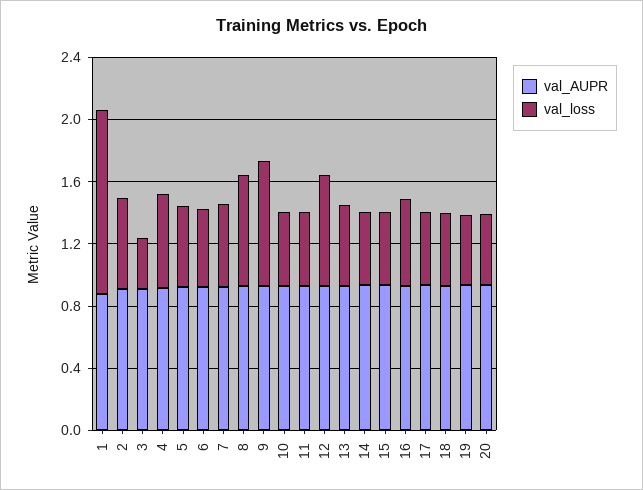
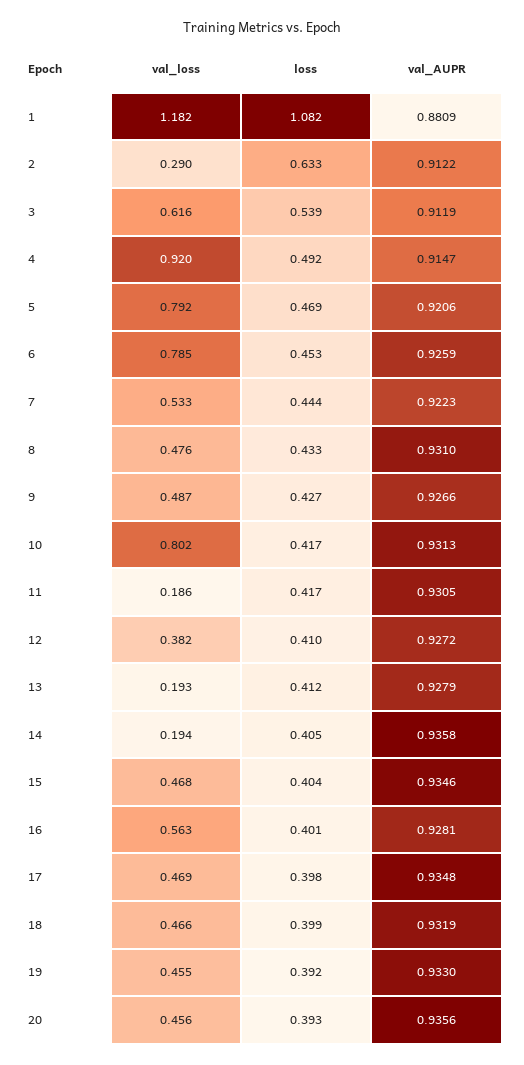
  {
    "val_AUPR": {
      "1": 0.8809,
      "2": 0.9122,
      "3": 0.9119,
      "4": 0.9147,
      "5": 0.9206,
      "6": 0.9259,
      "7": 0.9223,
      "8": 0.931,
      "9": 0.9266,
      "10": 0.9313,
      "11": 0.9305,
      "12": 0.9272,
      "13": 0.9279,
      "14": 0.9358,
      "15": 0.9346,
      "16": 0.9281,
      "17": 0.9348,
      "18": 0.9319,
      "19": 0.933,
      "20": 0.9356
    },
    "val_loss": {
      "1": 1.182,
-     "2": 0.6,
+     "2": 0.29,
-     "3": 0.3,
+     "3": 0.616,
-     "4": 0.6,
+     "4": 0.92,
-     "5": 0.5,
+     "5": 0.792,
-     "6": 0.5,
+     "6": 0.785,
      "7": 0.533,
-     "8": 0.7,
+     "8": 0.476,
-     "9": 0.8,
+     "9": 0.487,
-     "10": 0.5,
+     "10": 0.802,
-     "11": 0.5,
+     "11": 0.186,
-     "12": 0.7,
+     "12": 0.382,
-     "13": 0.5,
+     "13": 0.193,
-     "14": 0.5,
+     "14": 0.194,
      "15": 0.468,
      "16": 0.563,
      "17": 0.469,
      "18": 0.466,
      "19": 0.455,
      "20": 0.456
-   }
+   },
+   "loss": {
+     "1": 1.082,
+     "2": 0.633,
+     "3": 0.539,
+     "4": 0.492,
+     "5": 0.469,
+     "6": 0.453,
+     "7": 0.444,
+     "8": 0.433,
+     "9": 0.427,
+     "10": 0.417,
+     "11": 0.417,
+     "12": 0.41,
+     "13": 0.412,
+     "14": 0.405,
+     "15": 0.404,
+     "16": 0.401,
+     "17": 0.398,
+     "18": 0.399,
+     "19": 0.392,
+     "20": 0.393
+   }
  }

